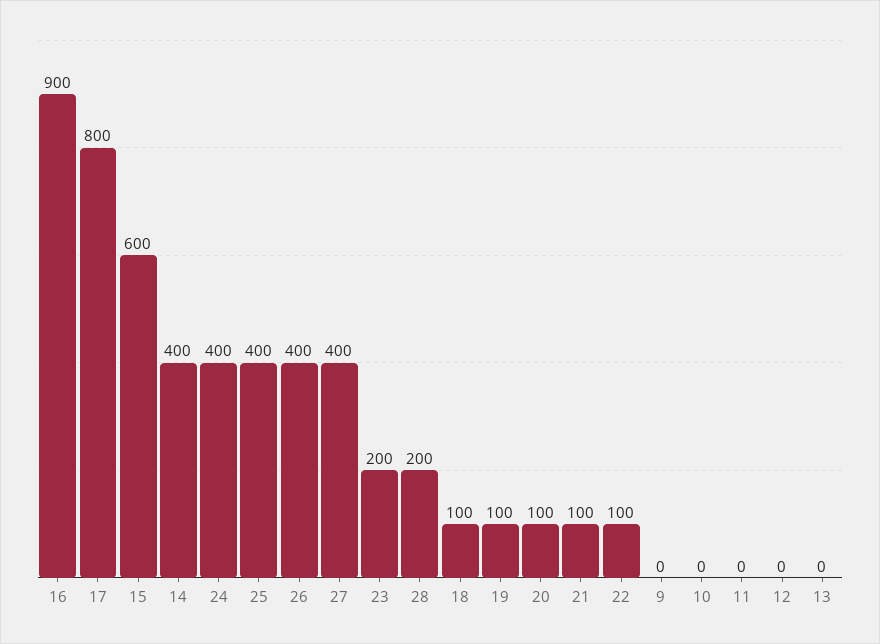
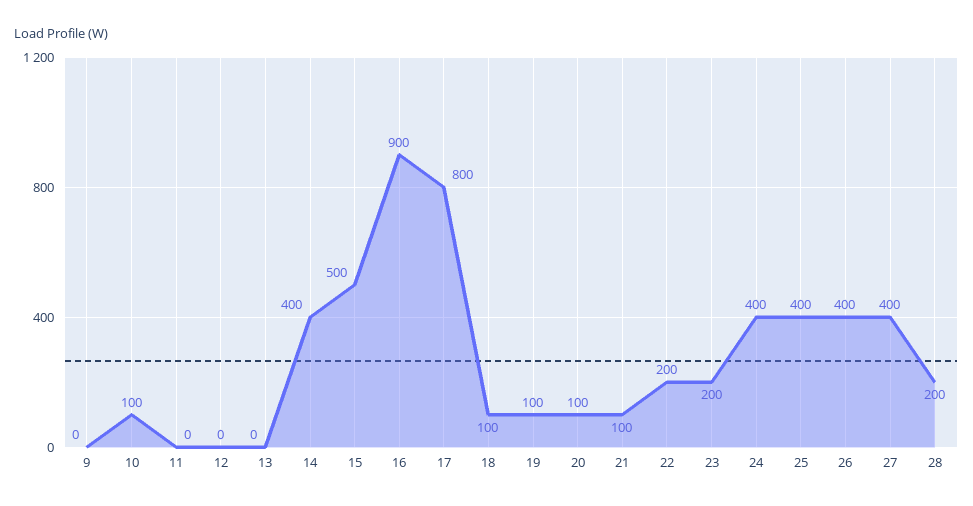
  {
    "16": 900,
    "17": 800,
-   "15": 600,
+   "15": 500,
    "14": 400,
    "24": 400,
    "25": 400,
    "26": 400,
    "27": 400,
    "23": 200,
    "28": 200,
    "18": 100,
    "19": 100,
    "20": 100,
    "21": 100,
-   "22": 100,
+   "22": 200,
    "9": 0,
-   "10": 0,
+   "10": 100,
    "11": 0,
    "12": 0,
    "13": 0
  }

